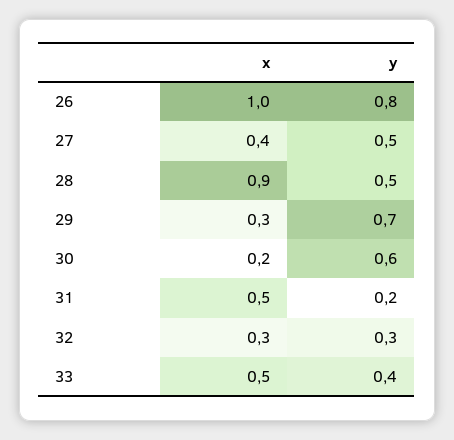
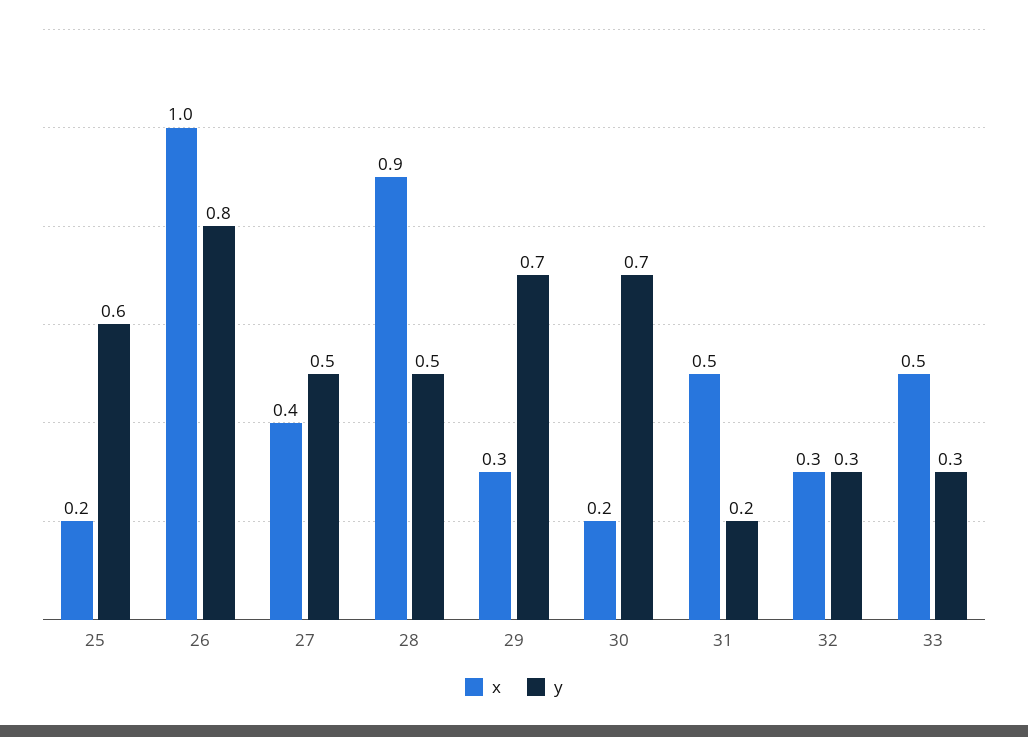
  {
    "x": {
      "26": 1,
      "27": 0.4,
      "28": 0.9,
      "29": 0.3,
      "30": 0.2,
      "31": 0.5,
      "32": 0.3,
-     "33": 0.5
+     "33": 0.5,
+     "25": 0.2
    },
    "y": {
      "26": 0.8,
      "27": 0.5,
      "28": 0.5,
      "29": 0.7,
-     "30": 0.6,
+     "30": 0.7,
      "31": 0.2,
      "32": 0.3,
-     "33": 0.4
+     "33": 0.3,
+     "25": 0.6
    }
  }

